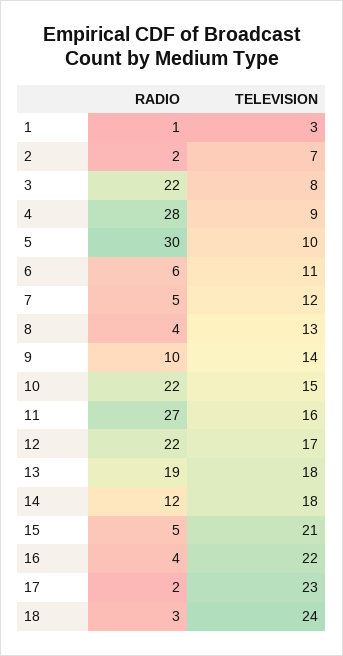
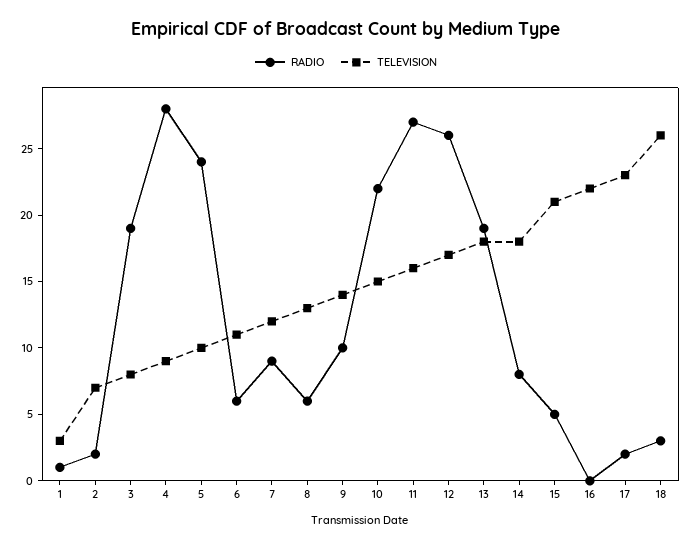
  {
    "RADIO": {
      "1": 1,
      "2": 2,
-     "3": 22,
+     "3": 19,
      "4": 28,
-     "5": 30,
+     "5": 24,
      "6": 6,
-     "7": 5,
+     "7": 9,
-     "8": 4,
+     "8": 6,
      "9": 10,
      "10": 22,
      "11": 27,
-     "12": 22,
+     "12": 26,
      "13": 19,
-     "14": 12,
+     "14": 8,
      "15": 5,
-     "16": 4,
+     "16": 0,
      "17": 2,
      "18": 3
    },
    "TELEVISION": {
      "1": 3,
      "2": 7,
      "3": 8,
      "4": 9,
      "5": 10,
      "6": 11,
      "7": 12,
      "8": 13,
      "9": 14,
      "10": 15,
      "11": 16,
      "12": 17,
      "13": 18,
      "14": 18,
      "15": 21,
      "16": 22,
      "17": 23,
-     "18": 24
+     "18": 26
    }
  }

